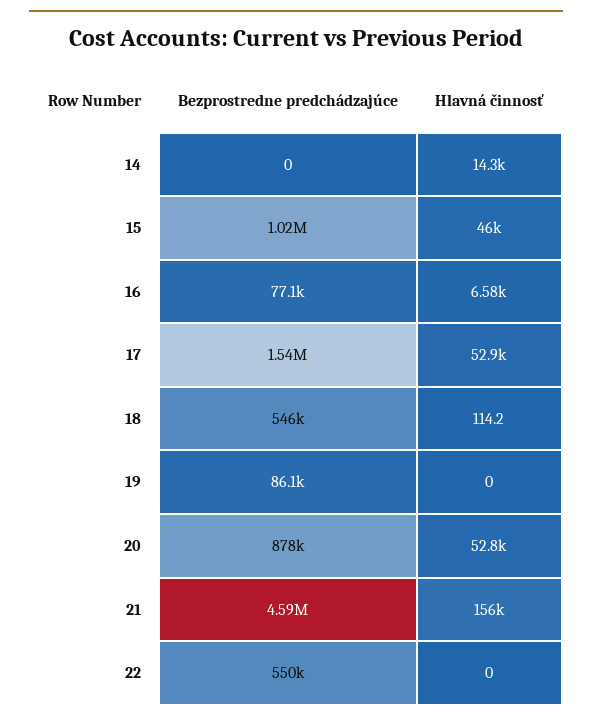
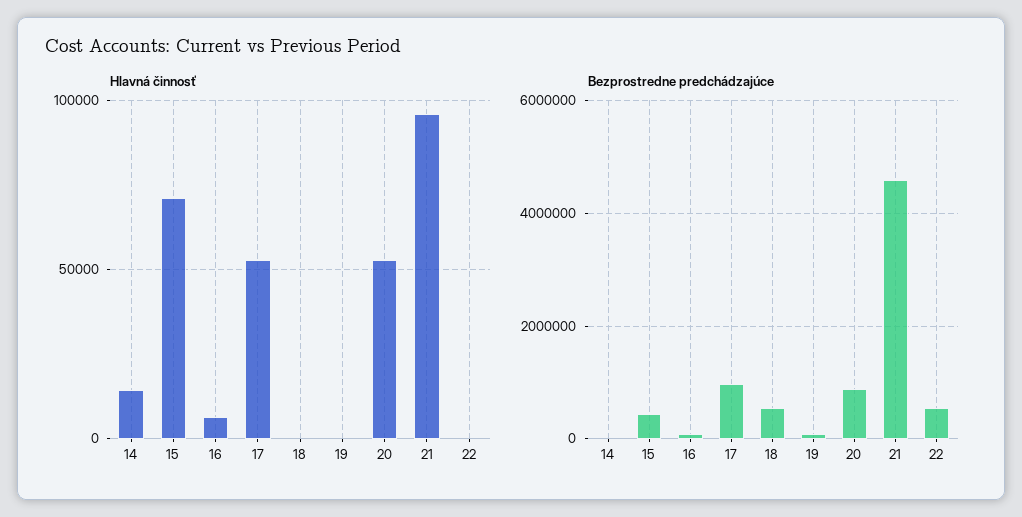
  {
    "Bezprostredne predchádzajúce": {
      "14": 0,
-     "15": 1020000,
+     "15": 400000,
      "16": 77100,
-     "17": 1540000,
+     "17": 1000000,
      "18": 546000,
      "19": 86100,
      "20": 878000,
      "21": 4590000,
      "22": 550000
    },
    "Hlavná činnosť": {
      "14": 14300,
-     "15": 46000,
+     "15": 70000,
      "16": 6580,
      "17": 52900,
      "18": 114.2,
      "19": 0,
      "20": 52800,
-     "21": 156000,
+     "21": 95000,
      "22": 0
    }
  }

